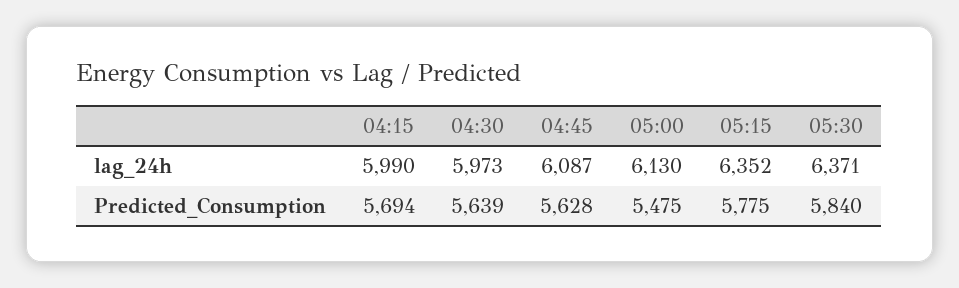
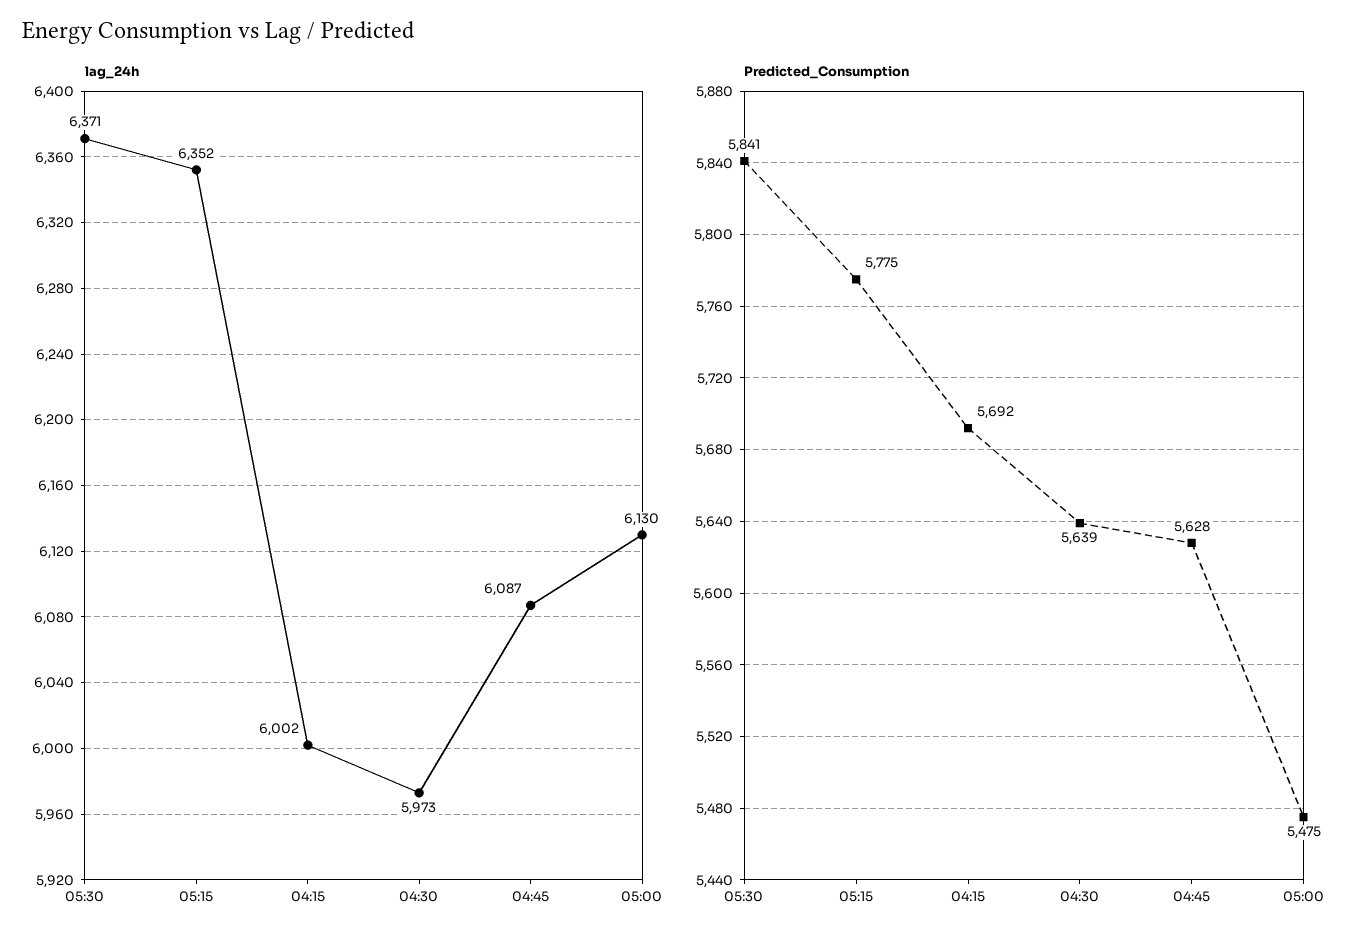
  {
    "lag_24h": {
-     "04:15": 5990,
+     "04:15": 6002,
      "04:30": 5973,
      "04:45": 6087,
      "05:00": 6130,
      "05:15": 6352,
      "05:30": 6371
    },
    "Predicted_Consumption": {
-     "04:15": 5694,
+     "04:15": 5692,
      "04:30": 5639,
      "04:45": 5628,
      "05:00": 5475,
      "05:15": 5775,
-     "05:30": 5840
+     "05:30": 5841
    }
  }

